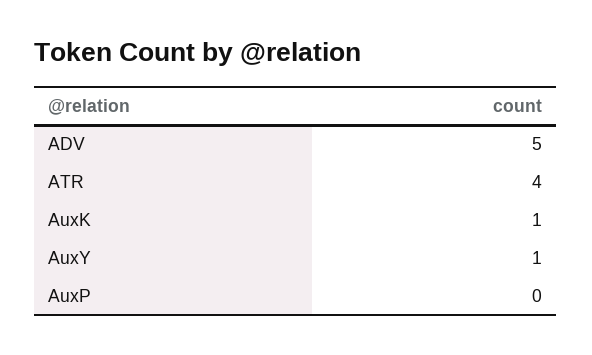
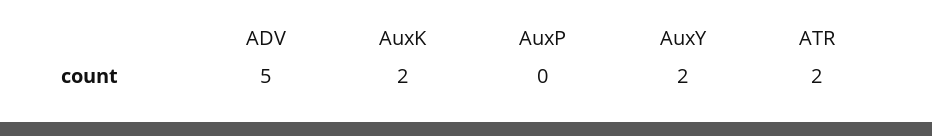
  {
    "ADV": 5,
-   "ATR": 4,
+   "ATR": 2,
-   "AuxK": 1,
+   "AuxK": 2,
-   "AuxY": 1,
+   "AuxY": 2,
    "AuxP": 0
  }

